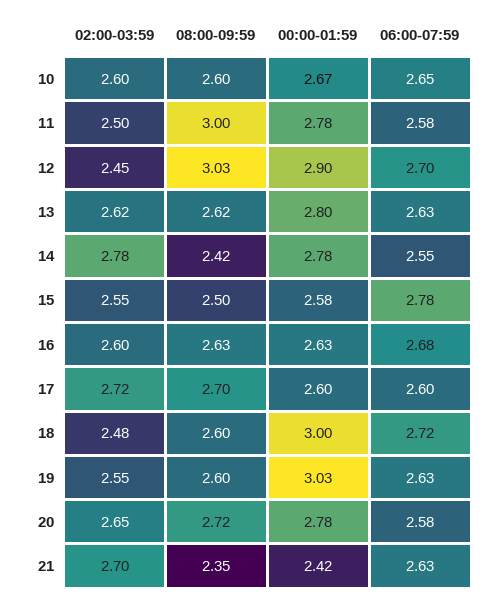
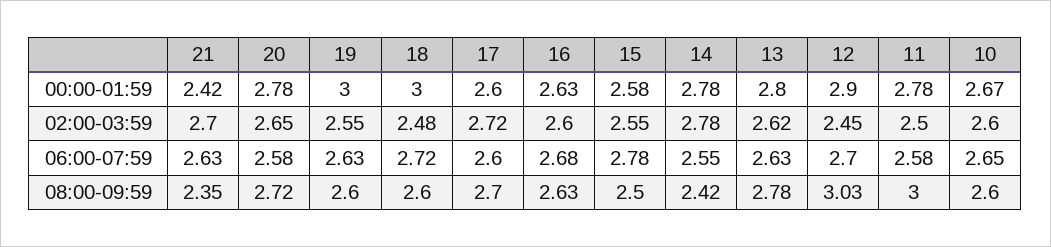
  {
    "02:00-03:59": {
      "10": 2.6,
      "11": 2.5,
      "12": 2.45,
      "13": 2.62,
      "14": 2.78,
      "15": 2.55,
      "16": 2.6,
      "17": 2.72,
      "18": 2.48,
      "19": 2.55,
      "20": 2.65,
      "21": 2.7
    },
    "08:00-09:59": {
      "10": 2.6,
      "11": 3,
      "12": 3.03,
-     "13": 2.62,
+     "13": 2.78,
      "14": 2.42,
      "15": 2.5,
      "16": 2.63,
      "17": 2.7,
      "18": 2.6,
      "19": 2.6,
      "20": 2.72,
      "21": 2.35
    },
    "00:00-01:59": {
      "10": 2.67,
      "11": 2.78,
      "12": 2.9,
      "13": 2.8,
      "14": 2.78,
      "15": 2.58,
      "16": 2.63,
      "17": 2.6,
      "18": 3,
-     "19": 3.03,
+     "19": 3,
      "20": 2.78,
      "21": 2.42
    },
    "06:00-07:59": {
      "10": 2.65,
      "11": 2.58,
      "12": 2.7,
      "13": 2.63,
      "14": 2.55,
      "15": 2.78,
      "16": 2.68,
      "17": 2.6,
      "18": 2.72,
      "19": 2.63,
      "20": 2.58,
      "21": 2.63
    }
  }

